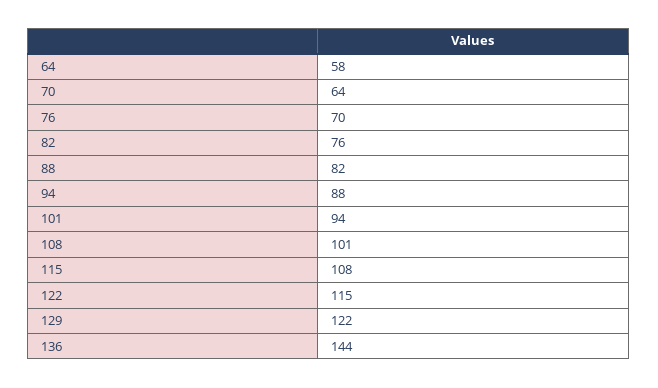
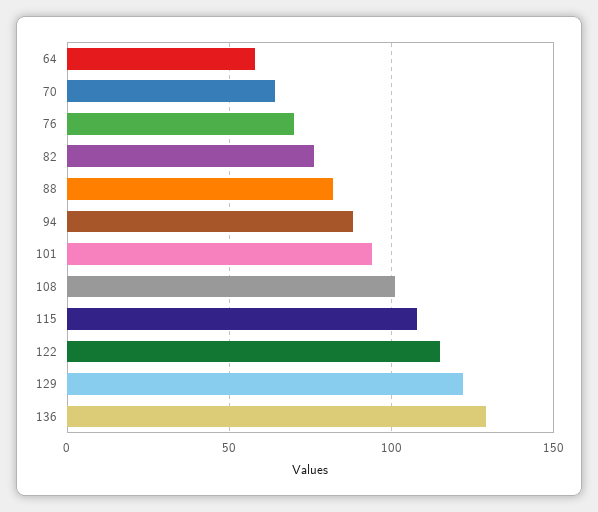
  {
    "64": 58,
    "70": 64,
    "76": 70,
    "82": 76,
    "88": 82,
    "94": 88,
    "101": 94,
    "108": 101,
    "115": 108,
    "122": 115,
    "129": 122,
-   "136": 144
+   "136": 130
  }

